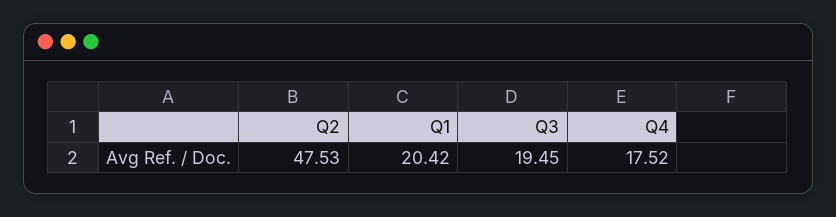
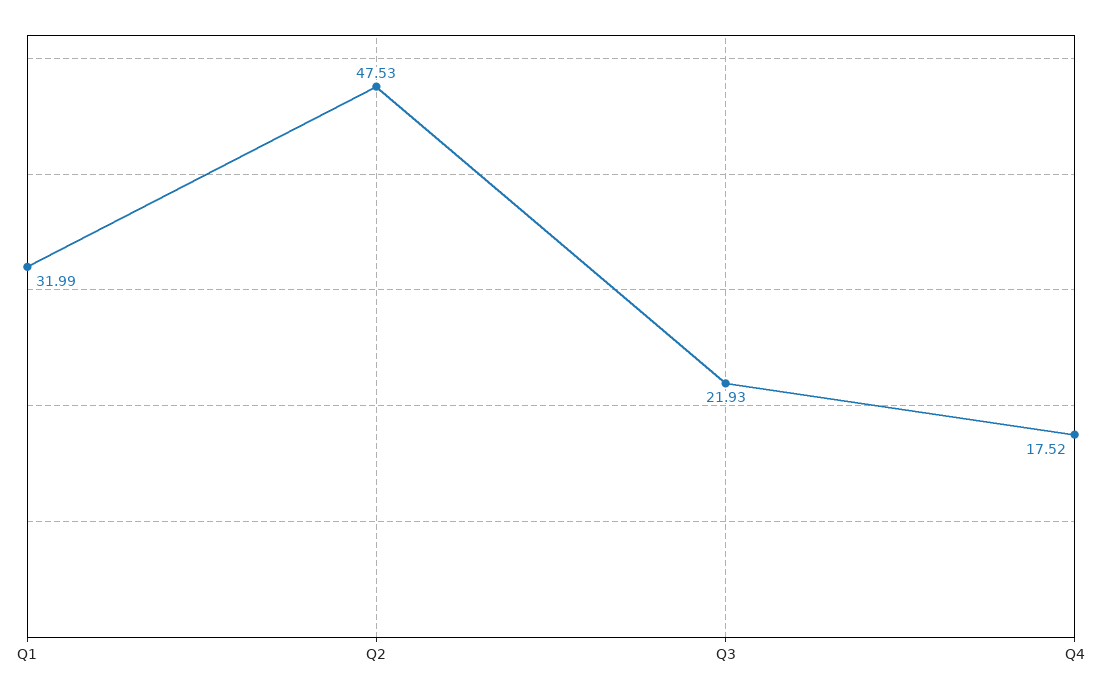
  {
    "Q2": 47.53,
-   "Q1": 20.42,
+   "Q1": 31.99,
-   "Q3": 19.45,
+   "Q3": 21.93,
    "Q4": 17.52
  }

